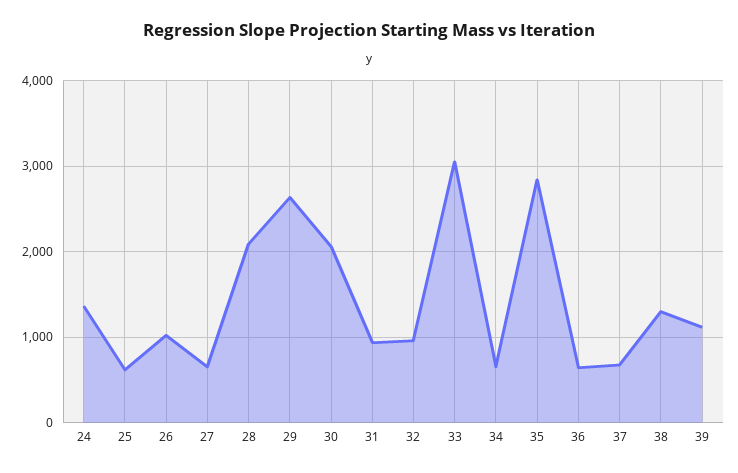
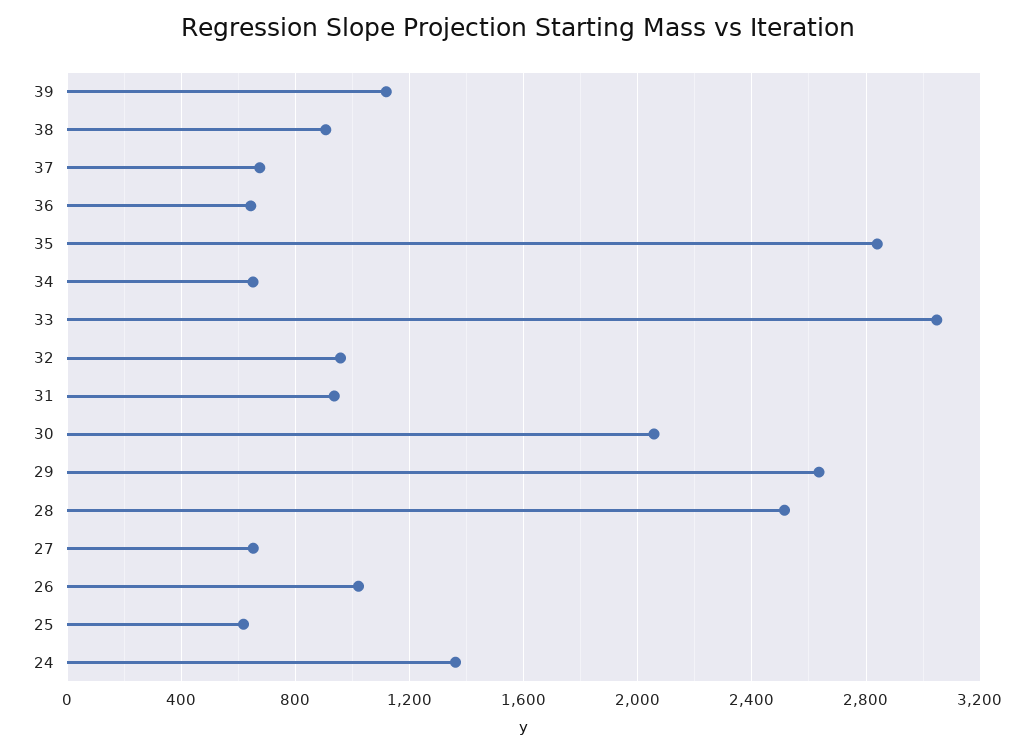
  {
    "24": 1350,
    "25": 600,
    "26": 1000,
    "27": 650,
-   "28": 2100,
+   "28": 2500,
    "29": 2650,
    "30": 2050,
    "31": 950,
    "32": 950,
    "33": 3050,
    "34": 650,
    "35": 2850,
    "36": 650,
    "37": 700,
-   "38": 1300,
+   "38": 900,
    "39": 1100
  }

